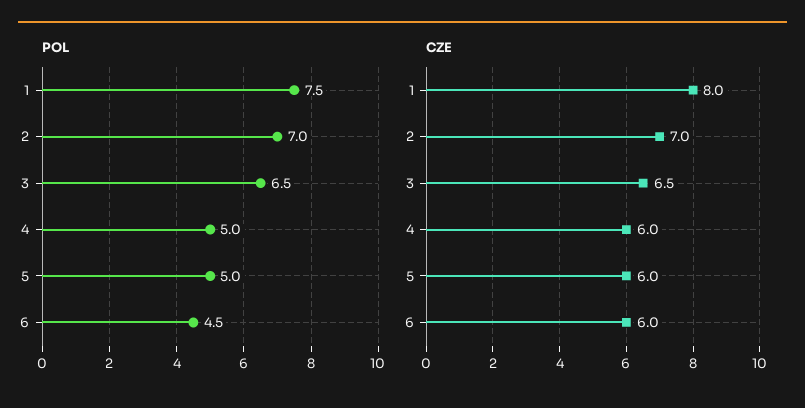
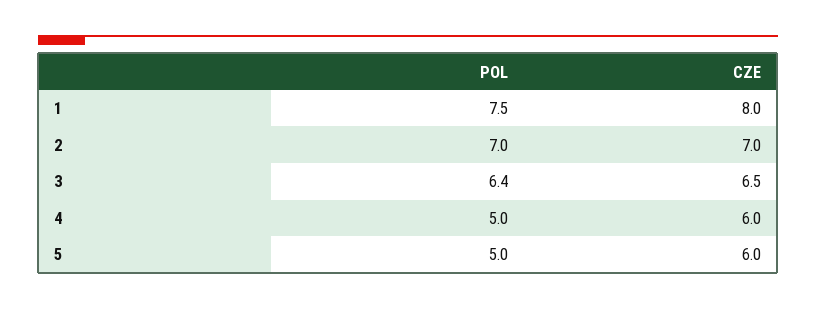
  {
    "POL": {
      "1": 7.5,
      "2": 7,
-     "3": 6.5,
+     "3": 6.4,
      "4": 5,
-     "5": 5,
+     "5": 5
-     "6": 4.5
    },
    "CZE": {
      "1": 8,
      "2": 7,
      "3": 6.5,
      "4": 6,
-     "5": 6,
+     "5": 6
-     "6": 6
    }
  }

